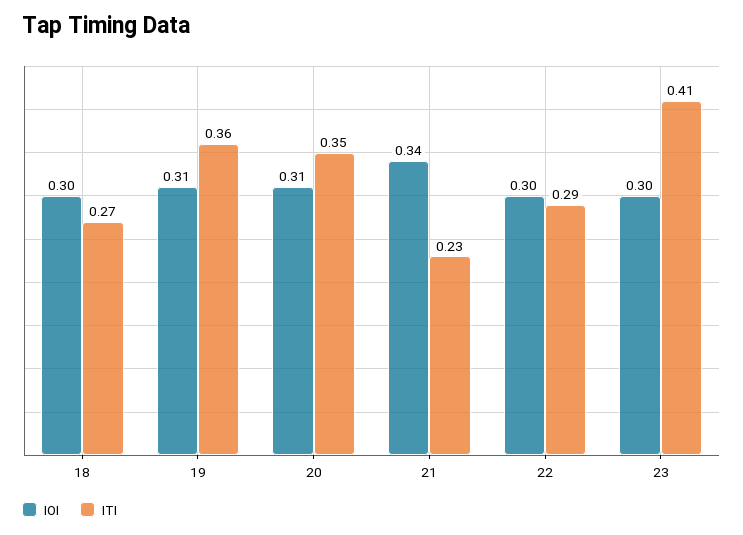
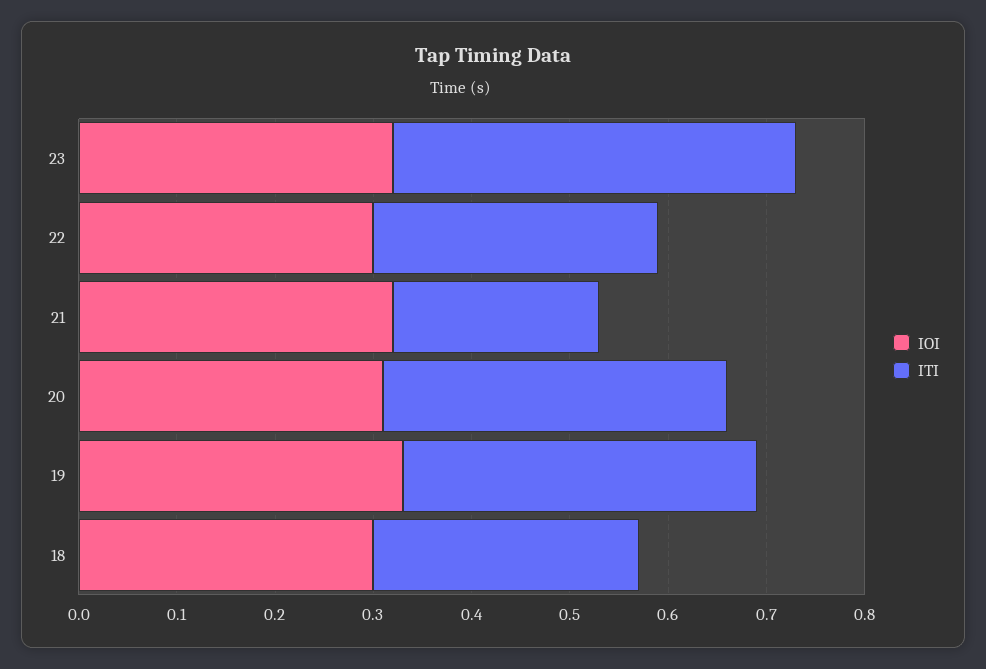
  {
    "IOI": {
      "18": 0.3,
-     "19": 0.31,
+     "19": 0.33,
      "20": 0.31,
-     "21": 0.34,
+     "21": 0.32,
      "22": 0.3,
-     "23": 0.3
+     "23": 0.32
    },
    "ITI": {
      "18": 0.27,
      "19": 0.36,
      "20": 0.35,
-     "21": 0.23,
+     "21": 0.21,
      "22": 0.29,
      "23": 0.41
    }
  }

